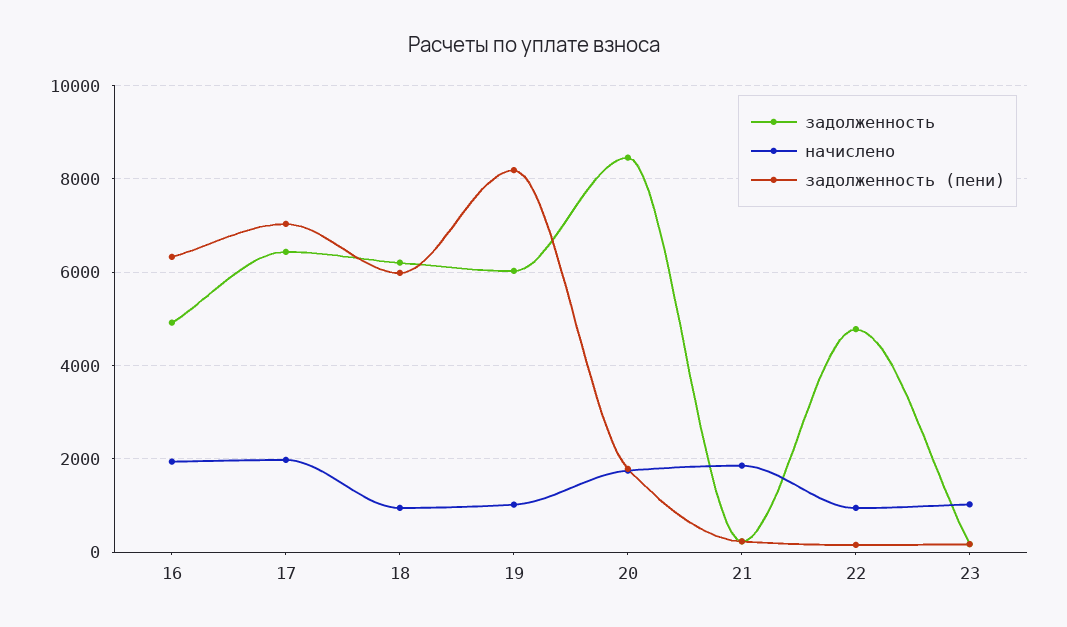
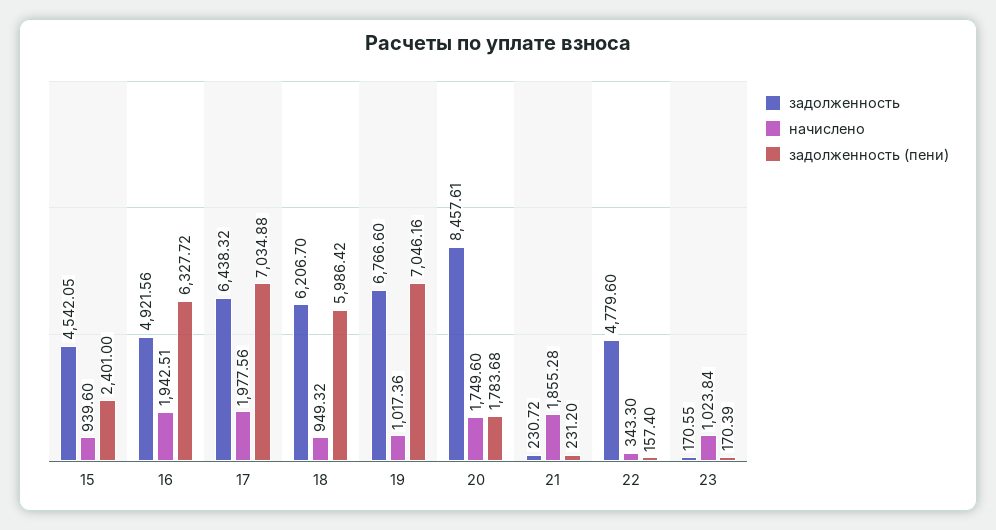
  {
    "задолженность": {
      "16": 4921.56,
      "17": 6438.32,
      "18": 6206.7,
-     "19": 6000,
+     "19": 6766.6,
      "20": 8457.61,
      "21": 230.72,
      "22": 4779.6,
-     "23": 170.55
+     "23": 170.55,
+     "15": 4542.05
    },
    "начислено": {
      "16": 1942.51,
      "17": 1977.56,
      "18": 949.32,
      "19": 1017.36,
      "20": 1749.6,
      "21": 1855.28,
-     "22": 1000,
+     "22": 343.3,
-     "23": 1023.84
+     "23": 1023.84,
+     "15": 939.6
    },
    "задолженность (пени)": {
      "16": 6327.72,
      "17": 7034.88,
      "18": 5986.42,
-     "19": 8200,
+     "19": 7046.16,
      "20": 1783.68,
      "21": 231.2,
      "22": 157.4,
-     "23": 170.39
+     "23": 170.39,
+     "15": 2401
    }
  }

